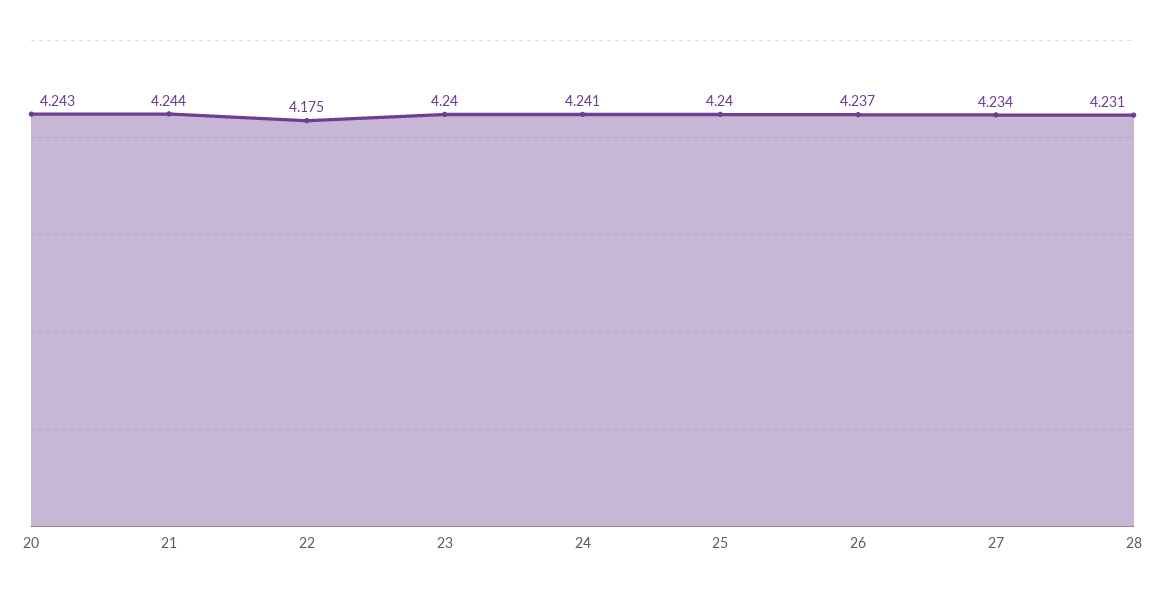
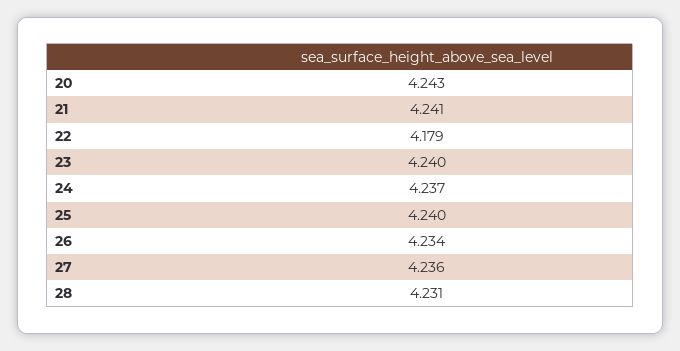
  {
    "20": 4.243,
-   "21": 4.244,
+   "21": 4.241,
-   "22": 4.175,
+   "22": 4.179,
    "23": 4.24,
-   "24": 4.241,
+   "24": 4.237,
    "25": 4.24,
-   "26": 4.237,
+   "26": 4.234,
-   "27": 4.234,
+   "27": 4.236,
    "28": 4.231
  }

